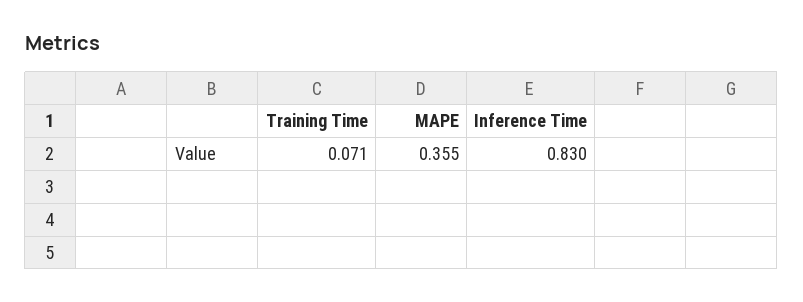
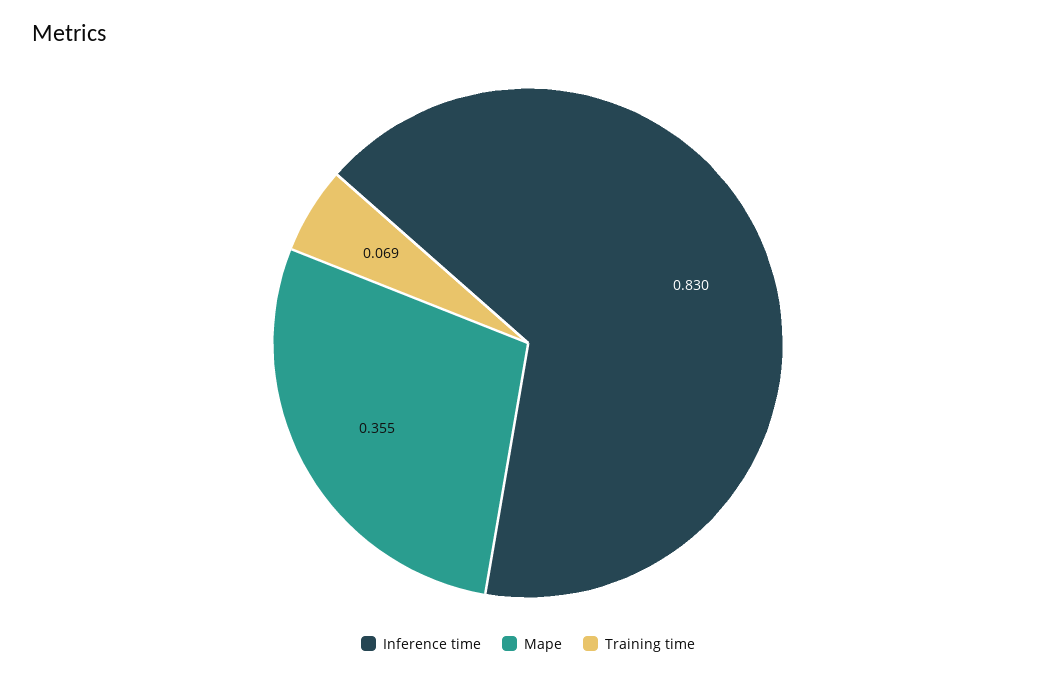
  {
-   "Training Time": 0.071,
+   "Training Time": 0.069,
    "MAPE": 0.355,
    "Inference Time": 0.83
  }

